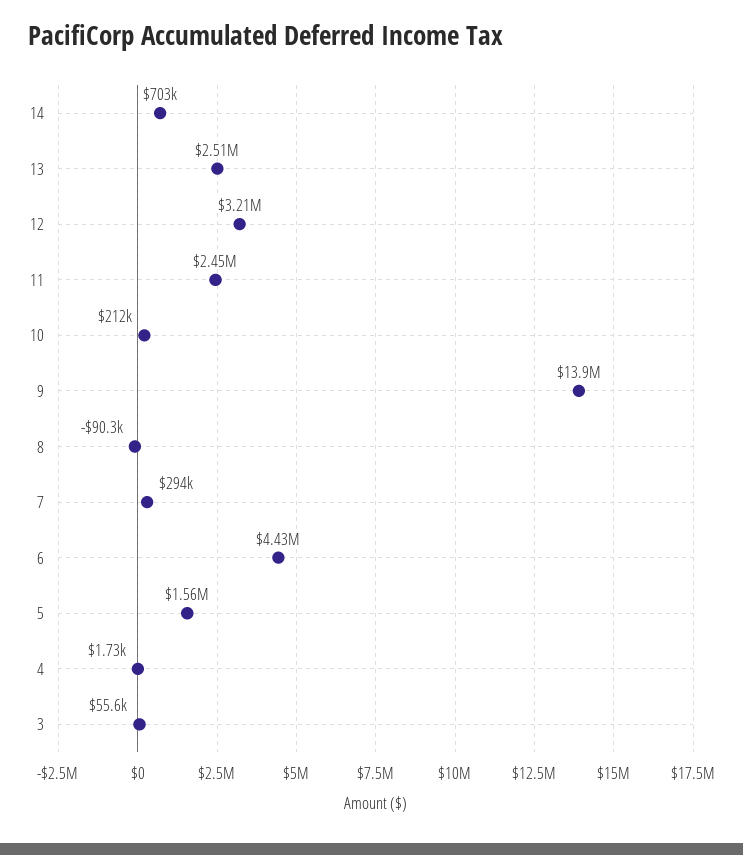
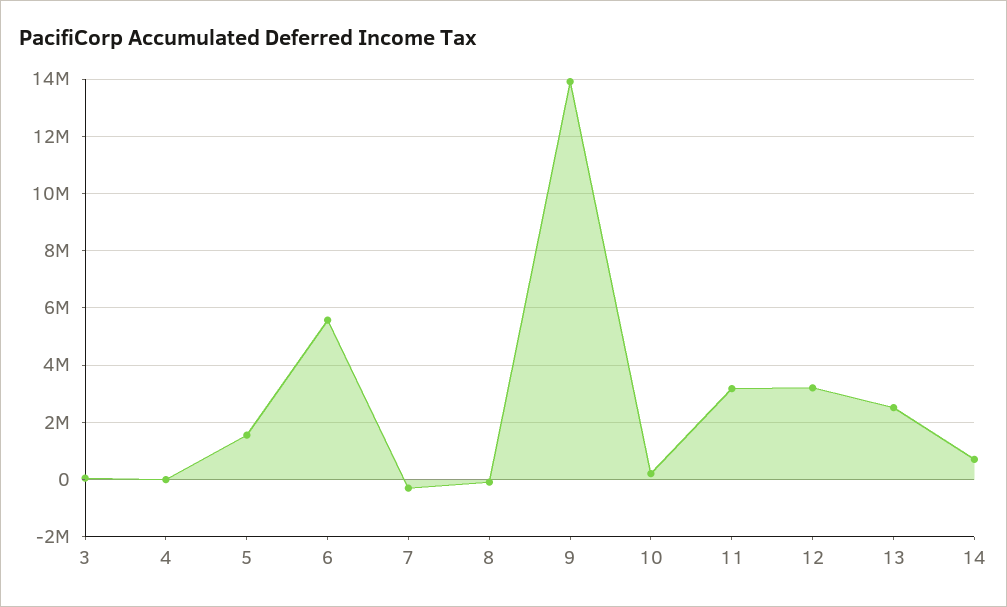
  {
    "14": 703000,
    "13": 2510000,
    "12": 3210000,
-   "11": 2450000,
+   "11": 3250000,
    "10": 212000,
    "9": 13900000,
    "8": -90300,
-   "7": 294000,
+   "7": -250000,
-   "6": 4430000,
+   "6": 5500000,
    "5": 1560000,
    "4": 1730,
    "3": 55600
  }

